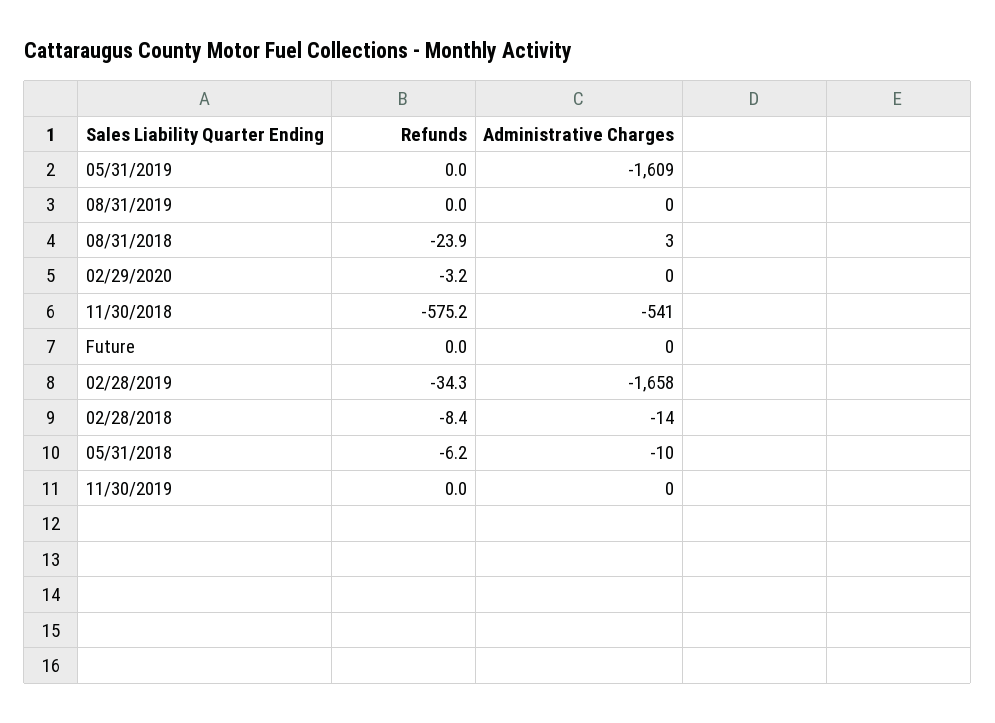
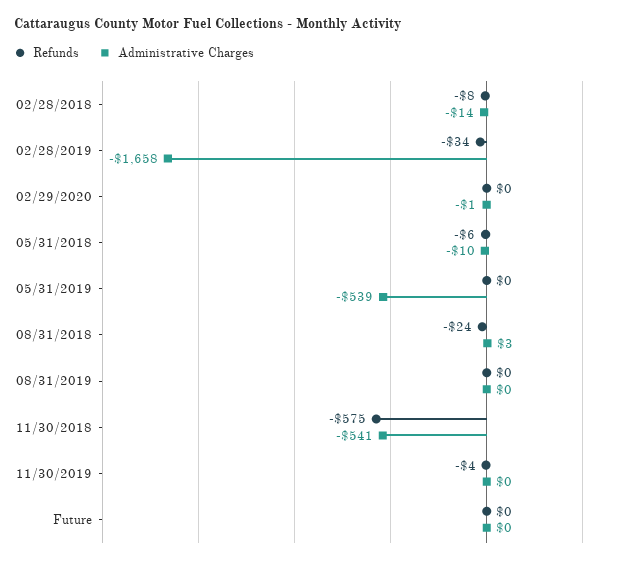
  {
    "Refunds": {
      "05/31/2019": 0,
      "08/31/2019": 0,
      "08/31/2018": -23.9,
-     "02/29/2020": -3.2,
+     "02/29/2020": 0,
      "11/30/2018": -575.2,
      "Future": 0,
      "02/28/2019": -34.3,
      "02/28/2018": -8.4,
      "05/31/2018": -6.2,
-     "11/30/2019": 0
+     "11/30/2019": -4
    },
    "Administrative Charges": {
-     "05/31/2019": -1609,
+     "05/31/2019": -539,
      "08/31/2019": 0,
      "08/31/2018": 3,
-     "02/29/2020": 0,
+     "02/29/2020": -1,
      "11/30/2018": -541,
      "Future": 0,
      "02/28/2019": -1658,
      "02/28/2018": -14,
      "05/31/2018": -10,
      "11/30/2019": 0
    }
  }

